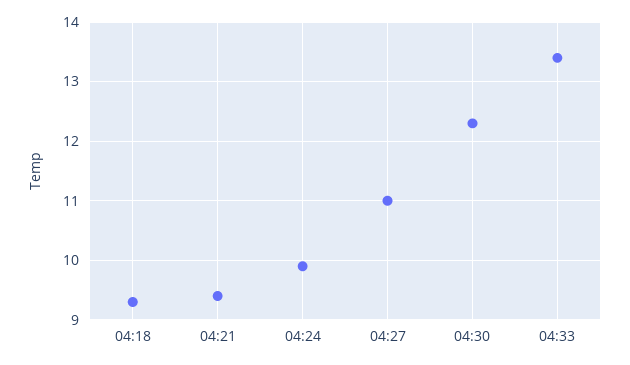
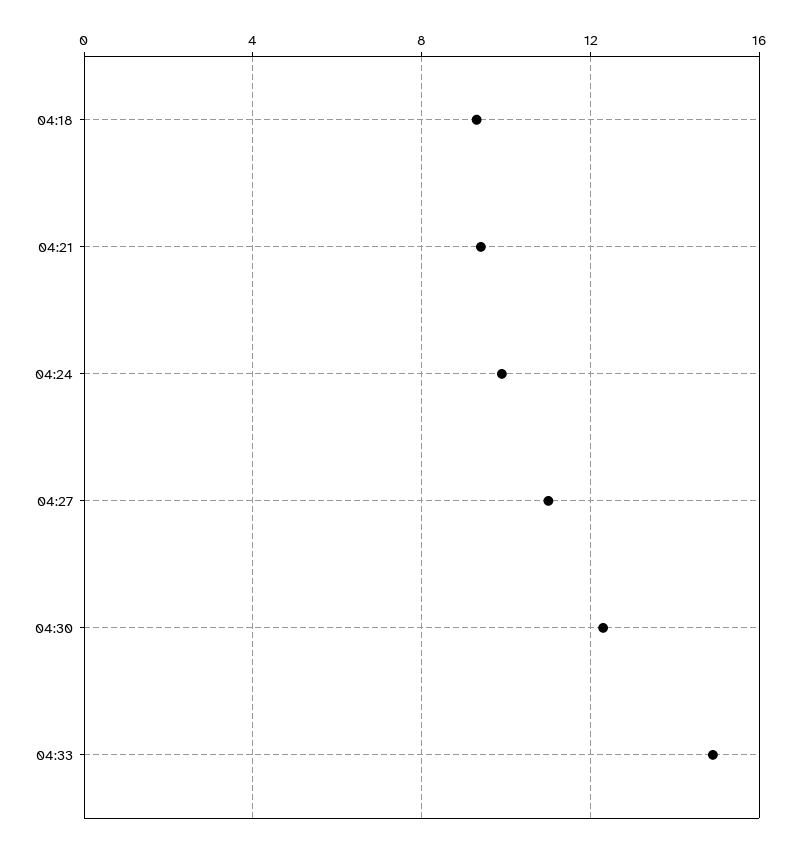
  {
    "04:18": 9.5,
    "04:21": 9.5,
    "04:24": 10,
    "04:27": 11,
    "04:30": 12.5,
-   "04:33": 13.5
+   "04:33": 15
  }

